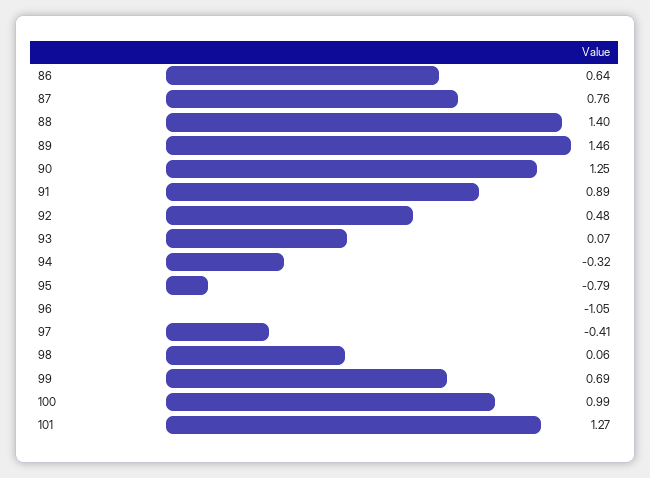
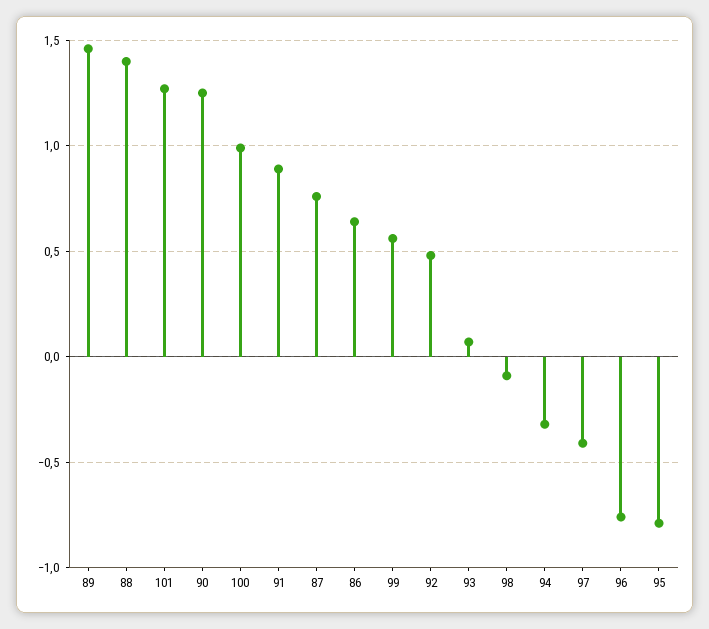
  {
    "86": 0.64,
    "87": 0.76,
    "88": 1.4,
    "89": 1.46,
    "90": 1.25,
    "91": 0.89,
    "92": 0.48,
    "93": 0.07,
    "94": -0.32,
    "95": -0.79,
-   "96": -1.05,
+   "96": -0.75,
    "97": -0.41,
-   "98": 0.06,
+   "98": -0.1,
-   "99": 0.69,
+   "99": 0.55,
    "100": 0.99,
    "101": 1.27
  }

